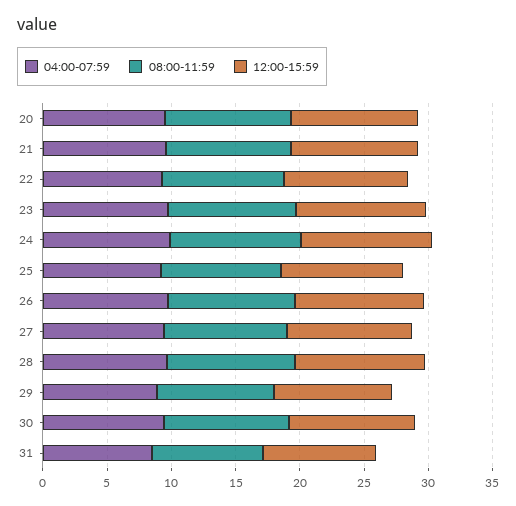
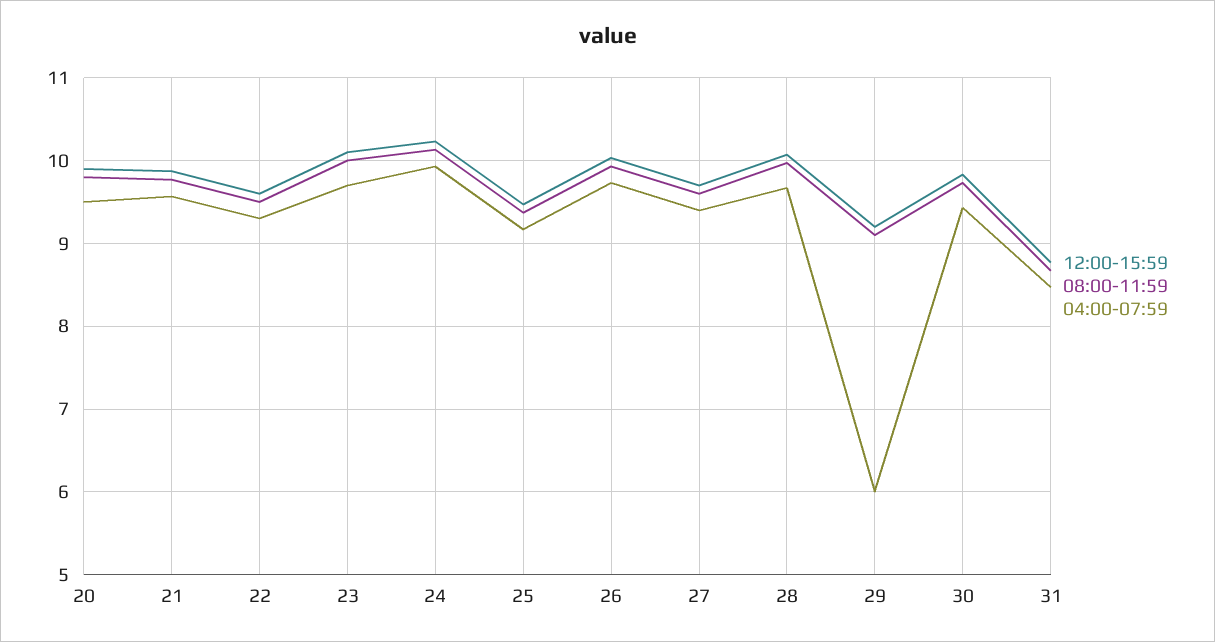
  {
    "04:00-07:59": {
      "20": 9.5,
      "21": 9.6,
      "22": 9.3,
      "23": 9.7,
      "24": 9.9,
      "25": 9.2,
      "26": 9.7,
      "27": 9.4,
      "28": 9.7,
-     "29": 9,
+     "29": 6,
      "30": 9.4,
      "31": 8.5
    },
    "08:00-11:59": {
      "20": 9.8,
      "21": 9.8,
      "22": 9.5,
      "23": 10,
      "24": 10.1,
      "25": 9.4,
      "26": 9.9,
      "27": 9.6,
      "28": 10,
      "29": 9.1,
      "30": 9.7,
      "31": 8.7
    },
    "12:00-15:59": {
      "20": 9.9,
      "21": 9.9,
      "22": 9.6,
      "23": 10.1,
      "24": 10.2,
      "25": 9.5,
      "26": 10,
      "27": 9.7,
      "28": 10.1,
      "29": 9.2,
      "30": 9.8,
      "31": 8.8
    }
  }

